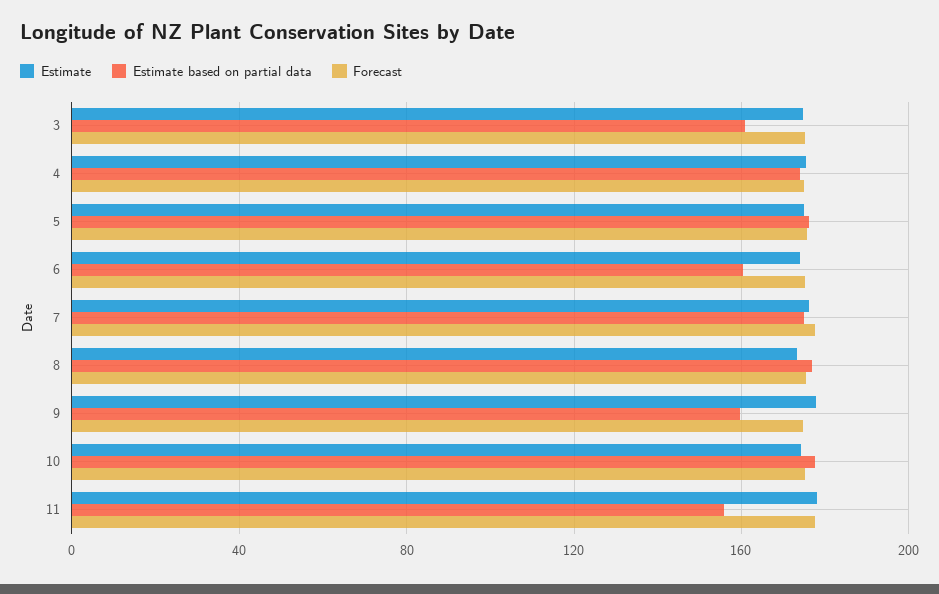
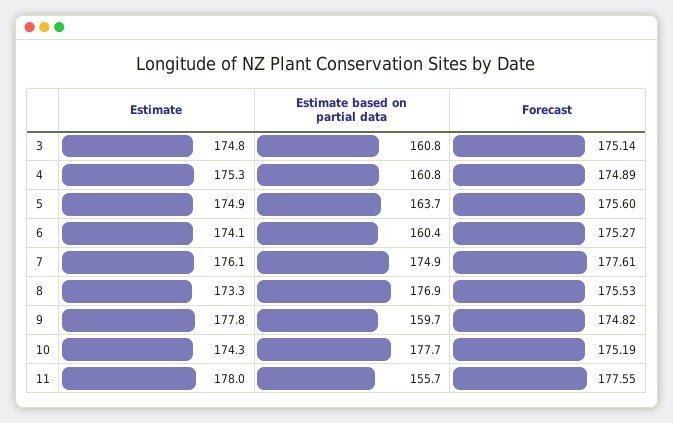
  {
    "Estimate": {
      "3": 174.8,
      "4": 175.3,
      "5": 174.9,
      "6": 174.1,
      "7": 176.1,
      "8": 173.3,
      "9": 177.8,
      "10": 174.3,
      "11": 178
    },
    "Estimate based on partial data": {
      "3": 160.8,
-     "4": 175,
+     "4": 160.8,
-     "5": 175,
+     "5": 163.7,
      "6": 160.4,
      "7": 174.9,
      "8": 176.9,
      "9": 159.7,
      "10": 177.7,
      "11": 155.7
    },
    "Forecast": {
      "3": 175.14,
      "4": 174.89,
      "5": 175.6,
      "6": 175.27,
      "7": 177.61,
      "8": 175.53,
      "9": 174.82,
      "10": 175.19,
      "11": 177.55
    }
  }

